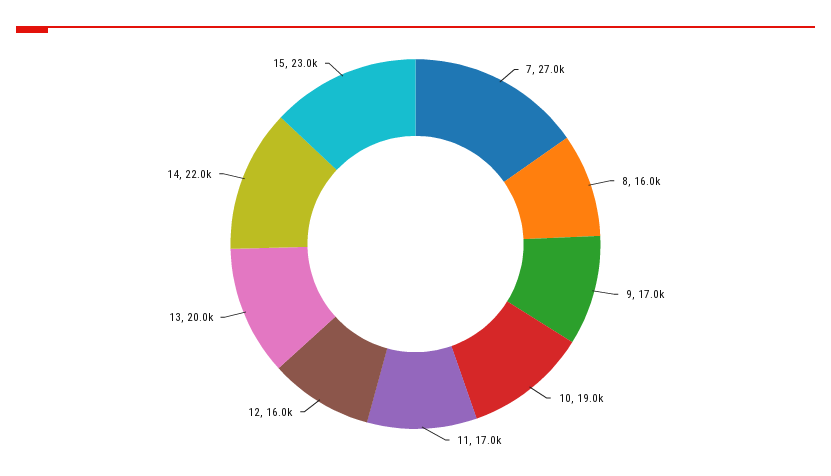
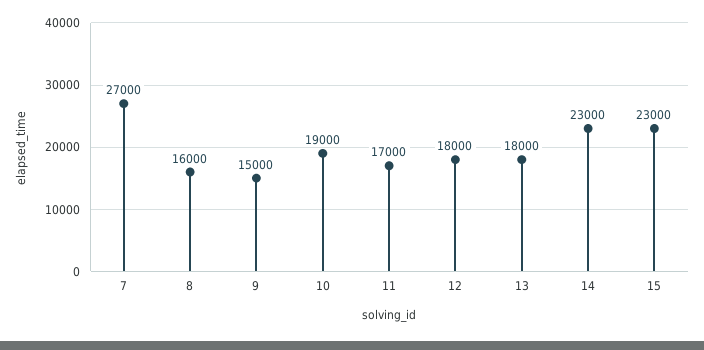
  {
    "7": 27000,
    "8": 16000,
-   "9": 17000,
+   "9": 15000,
    "10": 19000,
    "11": 17000,
-   "12": 16000,
+   "12": 18000,
-   "13": 20000,
+   "13": 18000,
-   "14": 22000,
+   "14": 23000,
    "15": 23000
  }

